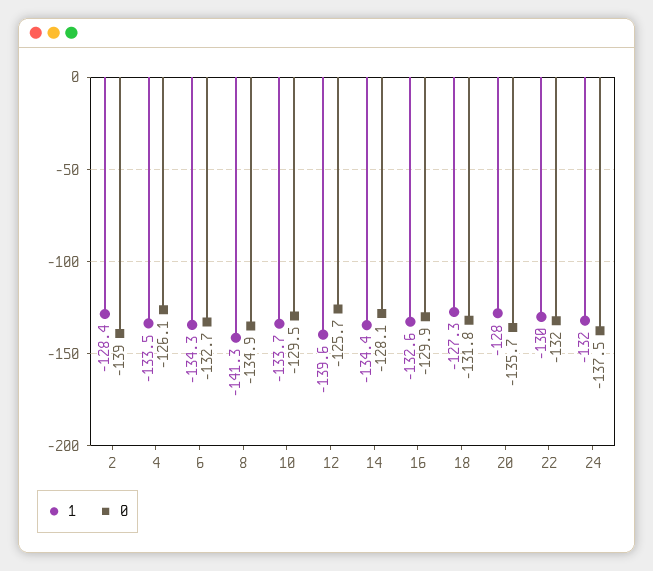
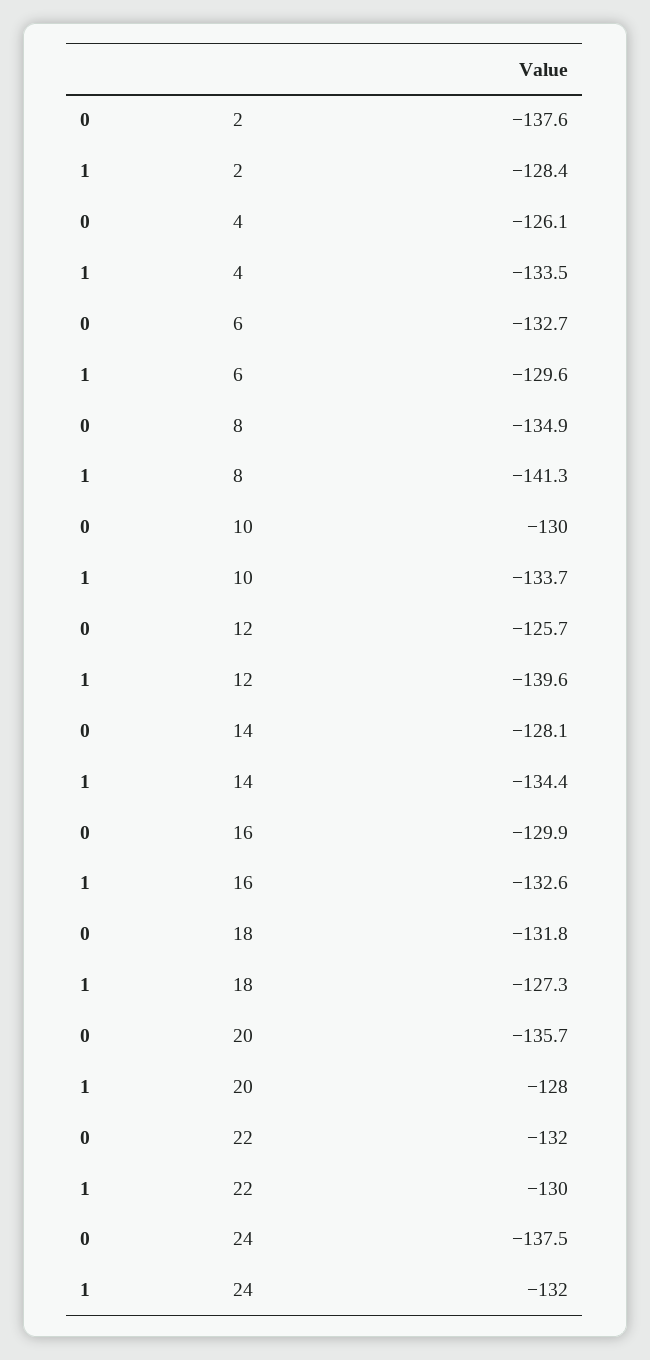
  {
    "1": {
      "2": -128.4,
      "4": -133.5,
-     "6": -134.3,
+     "6": -129.6,
      "8": -141.3,
      "10": -133.7,
      "12": -139.6,
      "14": -134.4,
      "16": -132.6,
      "18": -127.3,
      "20": -128,
      "22": -130,
      "24": -132
    },
    "0": {
-     "2": -139,
+     "2": -137.6,
      "4": -126.1,
      "6": -132.7,
      "8": -134.9,
-     "10": -129.5,
+     "10": -130,
      "12": -125.7,
      "14": -128.1,
      "16": -129.9,
      "18": -131.8,
      "20": -135.7,
      "22": -132,
      "24": -137.5
    }
  }

